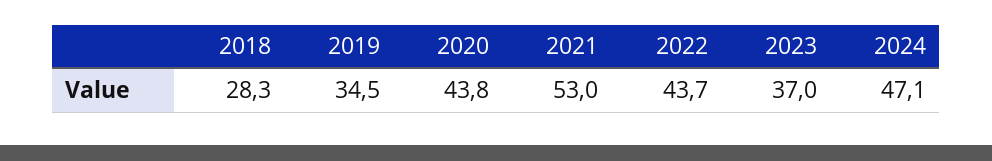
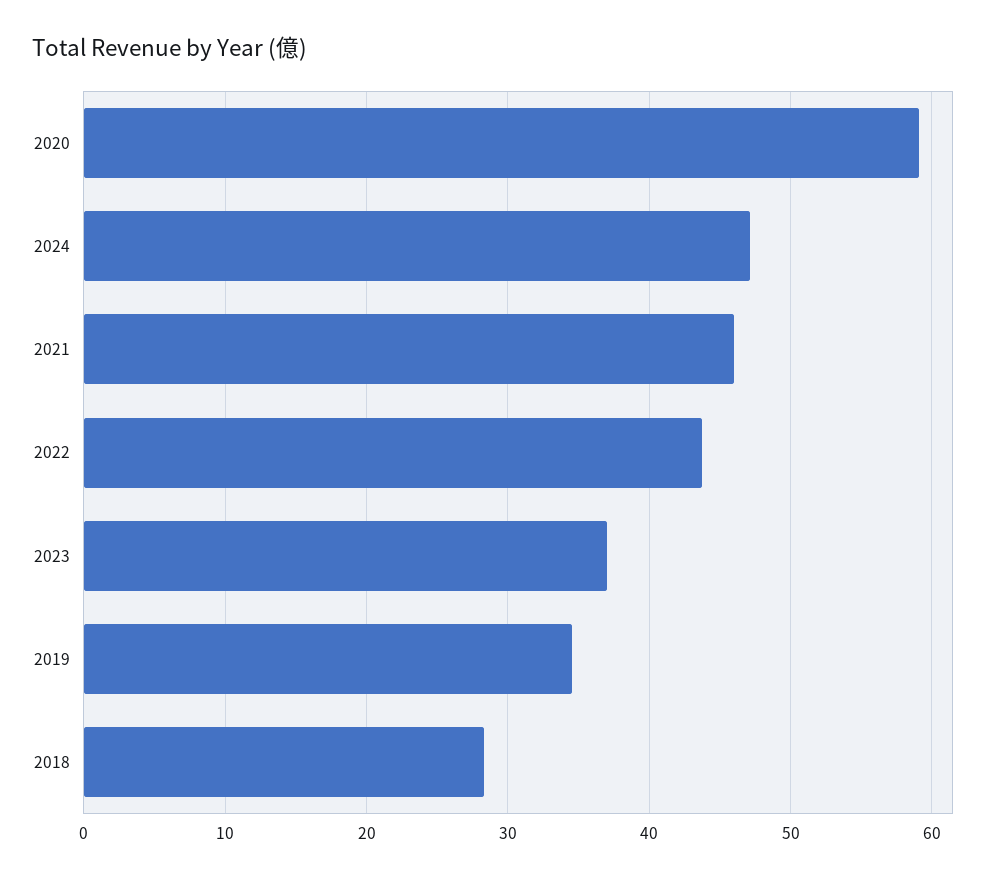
  {
    "2018": 28.3,
    "2019": 34.5,
-   "2020": 43.8,
+   "2020": 59,
-   "2021": 53,
+   "2021": 46,
    "2022": 43.7,
    "2023": 37,
    "2024": 47.1
  }

